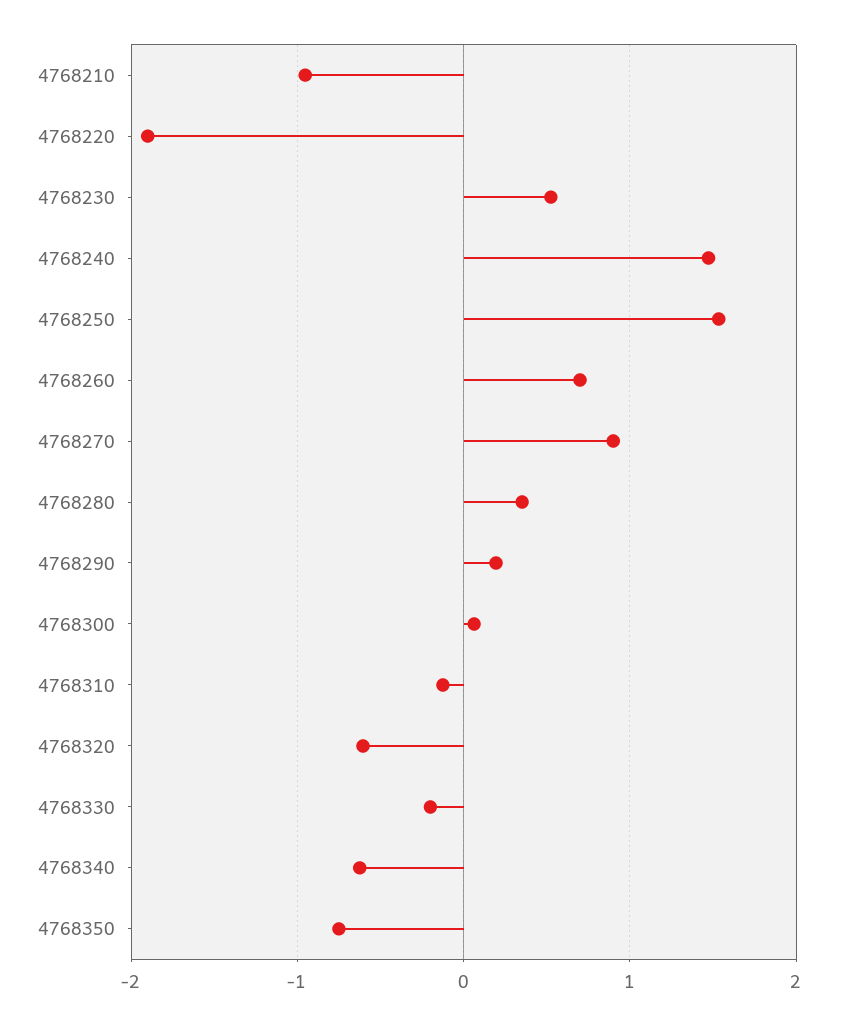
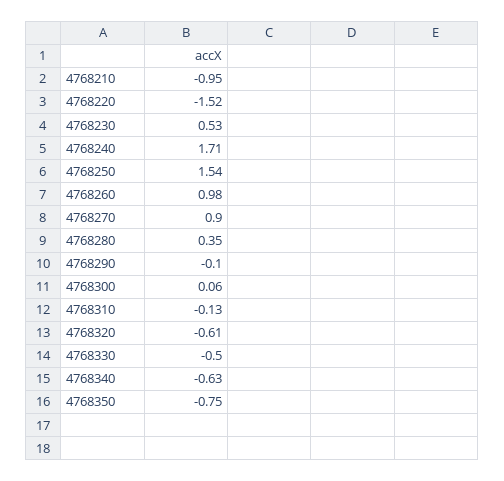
  {
    "4768210": -0.95,
-   "4768220": -1.9,
+   "4768220": -1.52,
    "4768230": 0.53,
-   "4768240": 1.5,
+   "4768240": 1.71,
    "4768250": 1.54,
-   "4768260": 0.7,
+   "4768260": 0.98,
    "4768270": 0.9,
    "4768280": 0.35,
-   "4768290": 0.2,
+   "4768290": -0.1,
    "4768300": 0.06,
    "4768310": -0.13,
    "4768320": -0.61,
-   "4768330": -0.2,
+   "4768330": -0.5,
    "4768340": -0.63,
    "4768350": -0.75
  }

